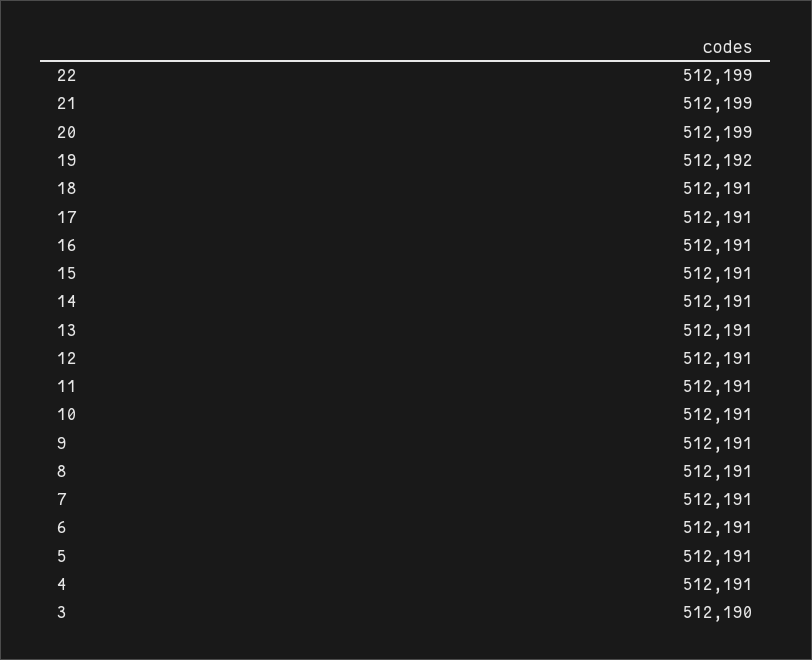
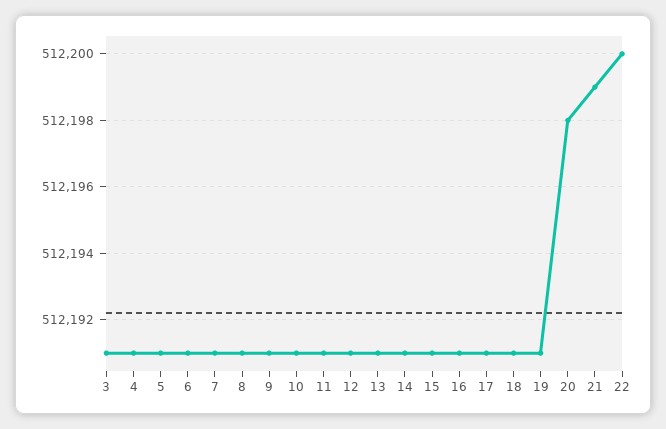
  {
-   "22": 512199,
+   "22": 512200,
    "21": 512199,
-   "20": 512199,
+   "20": 512198,
-   "19": 512192,
+   "19": 512191,
    "18": 512191,
    "17": 512191,
    "16": 512191,
    "15": 512191,
    "14": 512191,
    "13": 512191,
    "12": 512191,
    "11": 512191,
    "10": 512191,
    "9": 512191,
    "8": 512191,
    "7": 512191,
    "6": 512191,
    "5": 512191,
    "4": 512191,
-   "3": 512190
+   "3": 512191
  }

